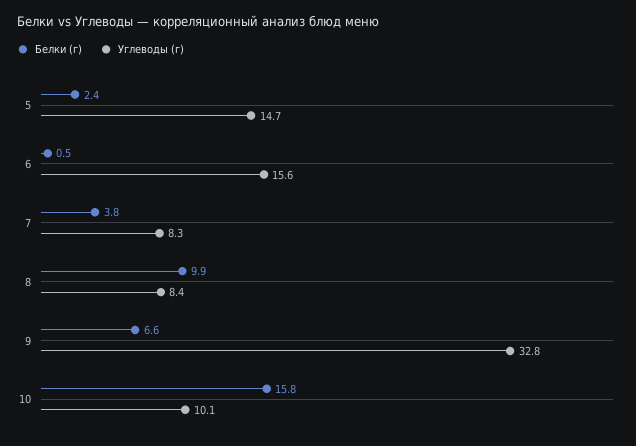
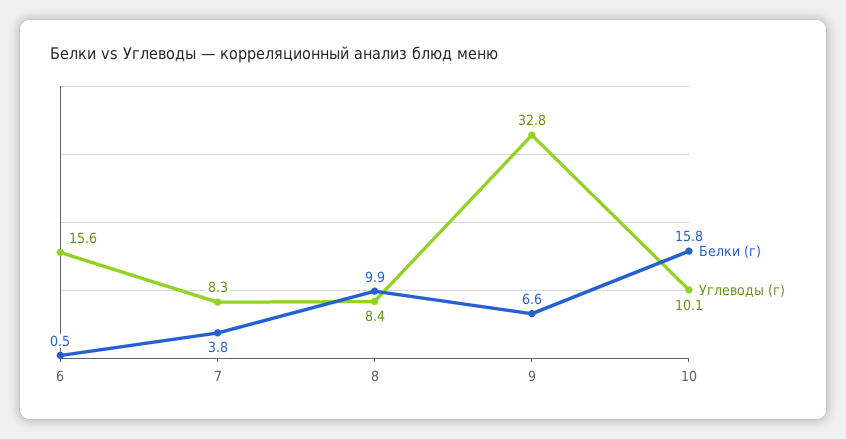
  {
    "Белки (г)": {
-     "5": 2.4,
      "6": 0.5,
      "7": 3.8,
      "8": 9.9,
      "9": 6.6,
      "10": 15.8
    },
    "Углеводы (г)": {
-     "5": 14.7,
      "6": 15.6,
      "7": 8.3,
      "8": 8.4,
      "9": 32.8,
      "10": 10.1
    }
  }

